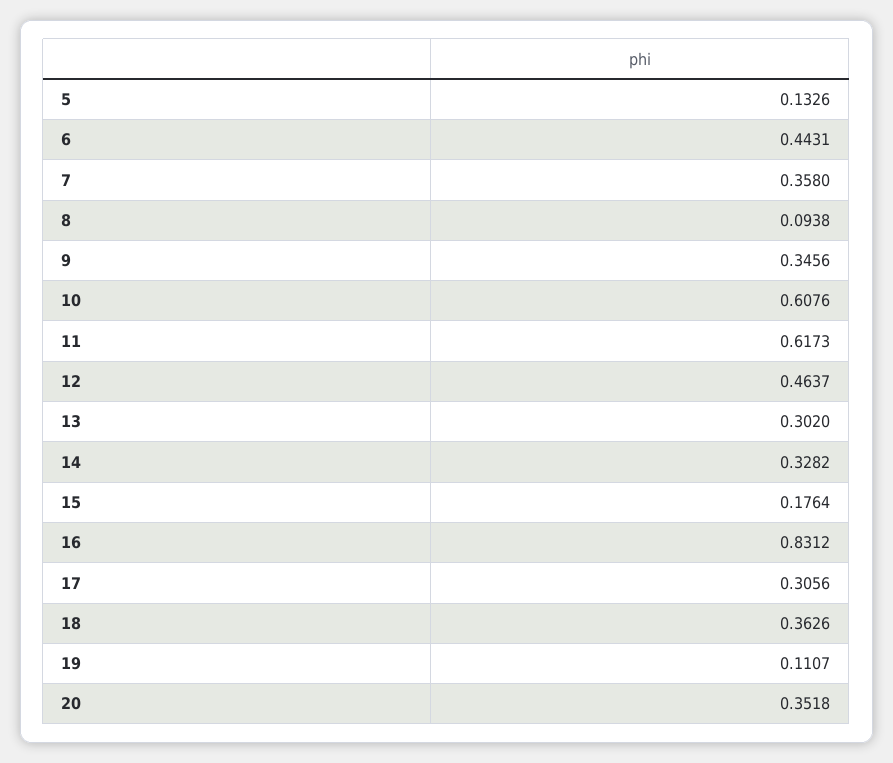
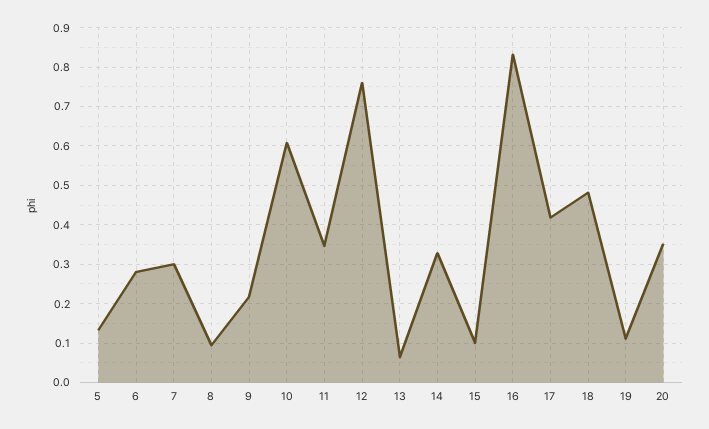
  {
    "5": 0.1326,
-   "6": 0.4431,
+   "6": 0.28,
-   "7": 0.358,
+   "7": 0.3,
    "8": 0.0938,
-   "9": 0.3456,
+   "9": 0.22,
    "10": 0.6076,
-   "11": 0.6173,
+   "11": 0.34,
-   "12": 0.4637,
+   "12": 0.76,
-   "13": 0.302,
+   "13": 0.06,
    "14": 0.3282,
-   "15": 0.1764,
+   "15": 0.1,
    "16": 0.8312,
-   "17": 0.3056,
+   "17": 0.42,
-   "18": 0.3626,
+   "18": 0.48,
    "19": 0.1107,
    "20": 0.3518
  }

